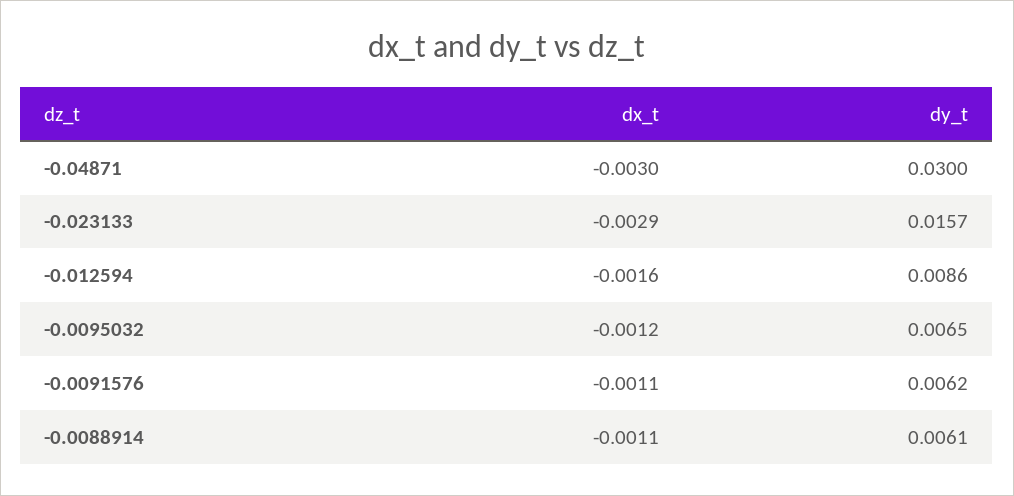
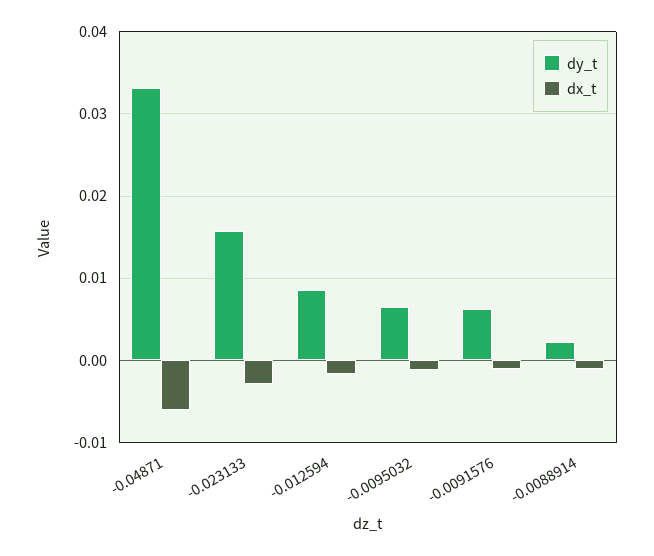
  {
    "dx_t": {
-     "-0.04871": -0.003,
+     "-0.04871": -0.006,
      "-0.023133": -0.0029,
      "-0.012594": -0.0016,
      "-0.0095032": -0.0012,
      "-0.0091576": -0.0011,
      "-0.0088914": -0.0011
    },
    "dy_t": {
-     "-0.04871": 0.03,
+     "-0.04871": 0.033,
      "-0.023133": 0.0157,
      "-0.012594": 0.0086,
      "-0.0095032": 0.0065,
      "-0.0091576": 0.0062,
-     "-0.0088914": 0.0061
+     "-0.0088914": 0.002
    }
  }

